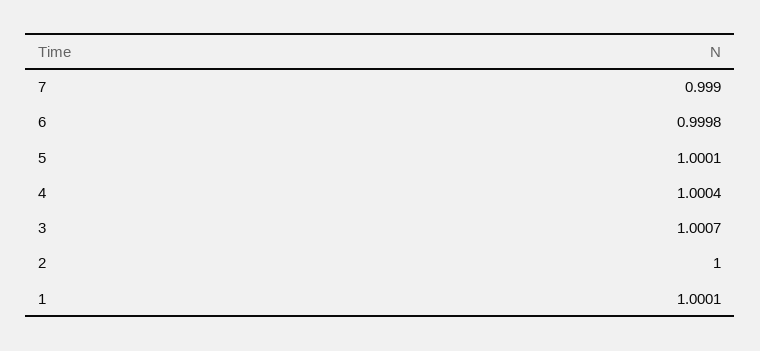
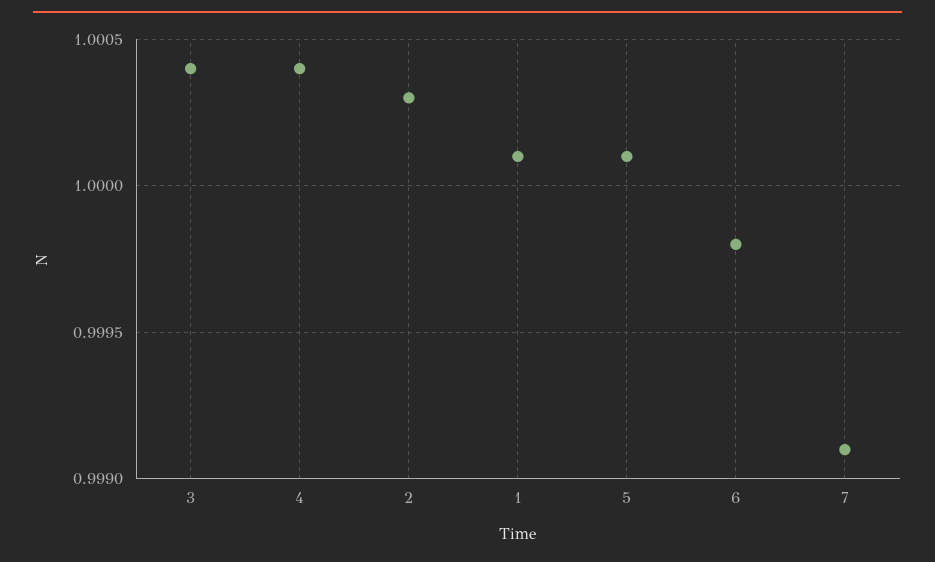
  {
-   "7": 0.999,
+   "7": 0.9991,
    "6": 0.9998,
    "5": 1.0001,
    "4": 1.0004,
-   "3": 1.0007,
+   "3": 1.0004,
-   "2": 1,
+   "2": 1.0003,
    "1": 1.0001
  }

